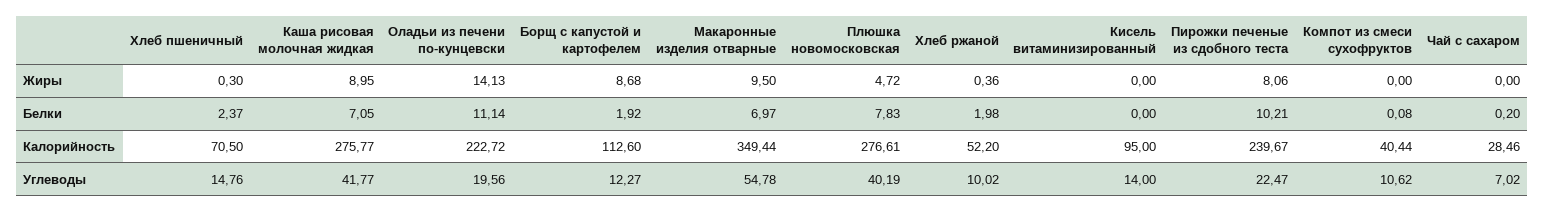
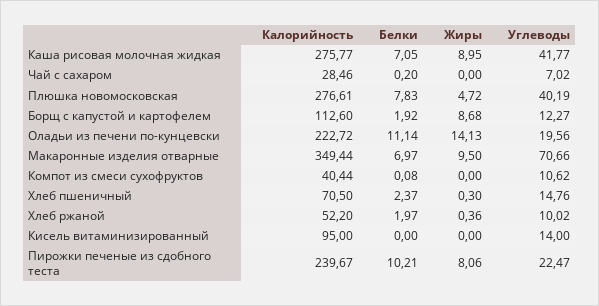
  {
    "Хлеб пшеничный": {
      "Жиры": 0.3,
      "Белки": 2.37,
      "Калорийность": 70.5,
      "Углеводы": 14.76
    },
    "Каша рисовая молочная жидкая": {
      "Жиры": 8.95,
      "Белки": 7.05,
      "Калорийность": 275.77,
      "Углеводы": 41.77
    },
    "Оладьи из печени по-кунцевски": {
      "Жиры": 14.13,
      "Белки": 11.14,
      "Калорийность": 222.72,
      "Углеводы": 19.56
    },
    "Борщ с капустой и картофелем": {
      "Жиры": 8.68,
      "Белки": 1.92,
      "Калорийность": 112.6,
      "Углеводы": 12.27
    },
    "Макаронные изделия отварные": {
      "Жиры": 9.5,
      "Белки": 6.97,
      "Калорийность": 349.44,
-     "Углеводы": 54.78
+     "Углеводы": 70.66
    },
    "Плюшка новомосковская": {
      "Жиры": 4.72,
      "Белки": 7.83,
      "Калорийность": 276.61,
      "Углеводы": 40.19
    },
    "Хлеб ржаной": {
      "Жиры": 0.36,
-     "Белки": 1.98,
+     "Белки": 1.97,
      "Калорийность": 52.2,
      "Углеводы": 10.02
    },
    "Кисель витаминизированный": {
      "Жиры": 0,
      "Белки": 0,
      "Калорийность": 95,
      "Углеводы": 14
    },
    "Пирожки печеные из сдобного теста": {
      "Жиры": 8.06,
      "Белки": 10.21,
      "Калорийность": 239.67,
      "Углеводы": 22.47
    },
    "Компот из смеси сухофруктов": {
      "Жиры": 0,
      "Белки": 0.08,
      "Калорийность": 40.44,
      "Углеводы": 10.62
    },
    "Чай с сахаром": {
      "Жиры": 0,
      "Белки": 0.2,
      "Калорийность": 28.46,
      "Углеводы": 7.02
    }
  }

